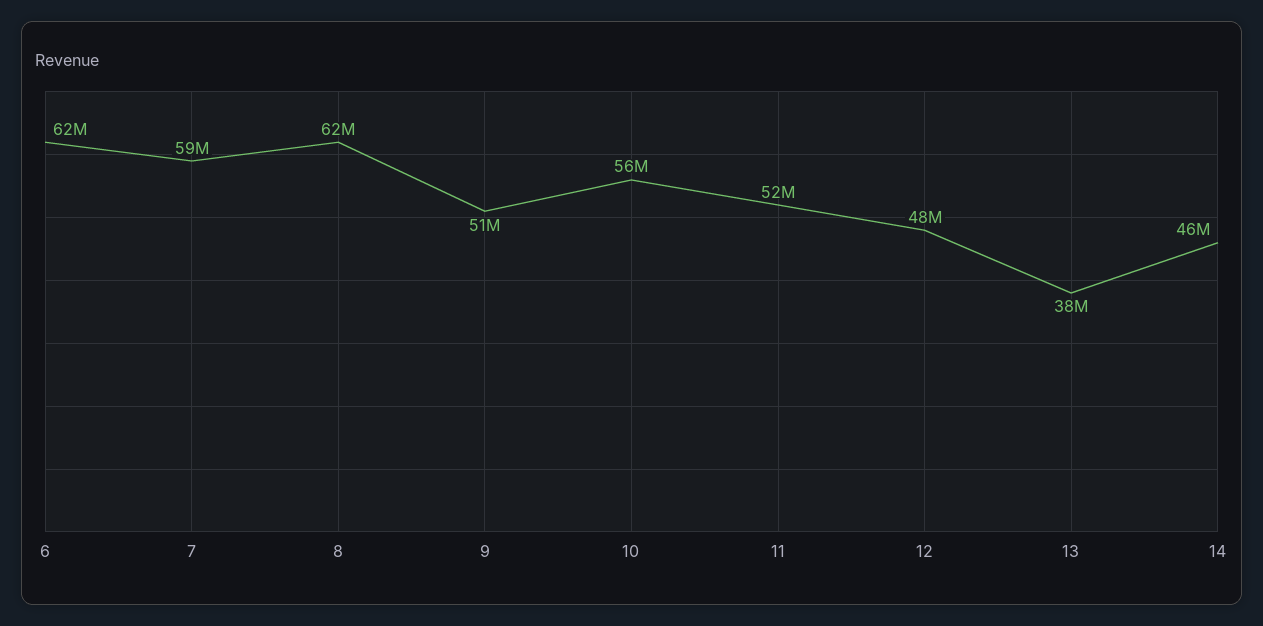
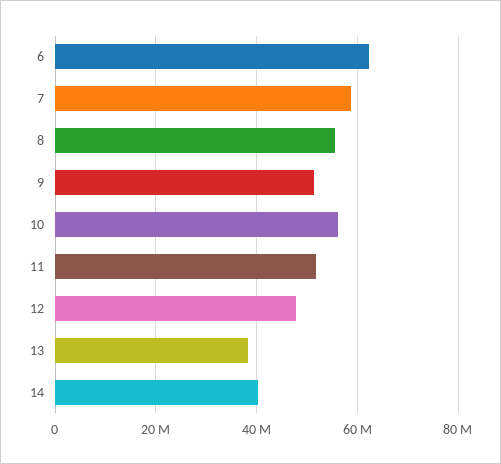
  {
    "6": 62000000,
    "7": 59000000,
-   "8": 62000000,
+   "8": 56000000,
    "9": 51000000,
    "10": 56000000,
    "11": 52000000,
    "12": 48000000,
    "13": 38000000,
-   "14": 46000000
+   "14": 40000000
  }

